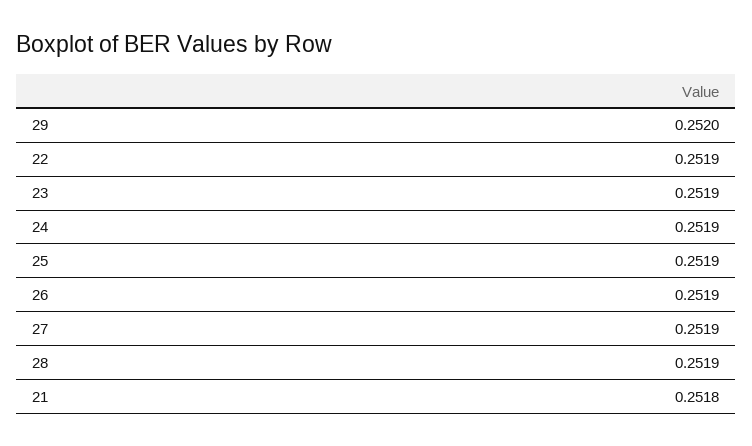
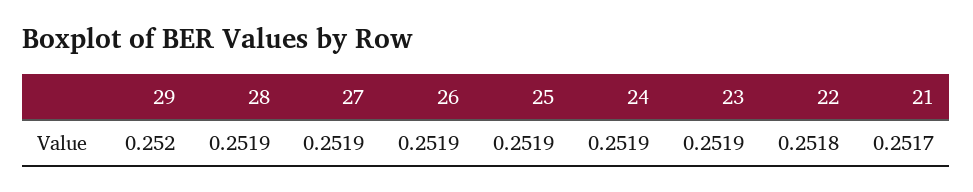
  {
    "29": 0.252,
-   "22": 0.2519,
+   "22": 0.2518,
    "23": 0.2519,
    "24": 0.2519,
    "25": 0.2519,
    "26": 0.2519,
    "27": 0.2519,
    "28": 0.2519,
-   "21": 0.2518
+   "21": 0.2517
  }

